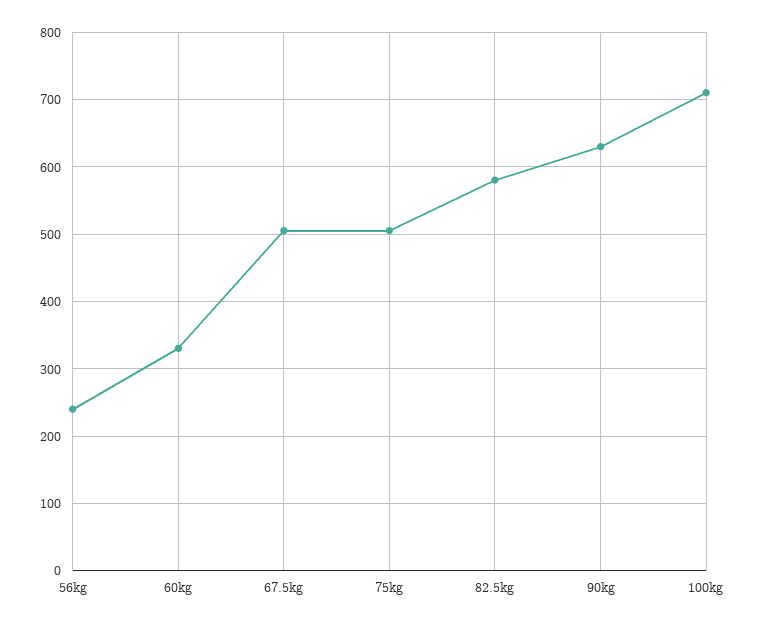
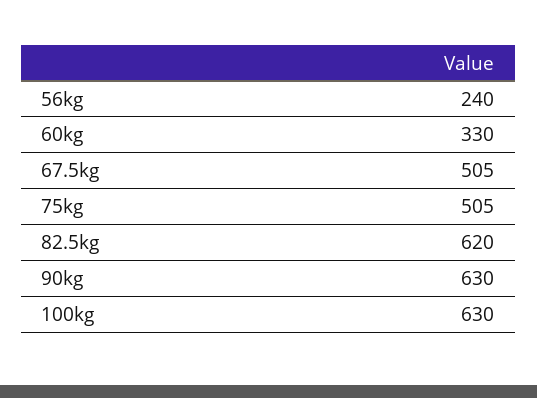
  {
    "56kg": 240,
    "60kg": 330,
    "67.5kg": 505,
    "75kg": 505,
-   "82.5kg": 580,
+   "82.5kg": 620,
    "90kg": 630,
-   "100kg": 710
+   "100kg": 630
  }

